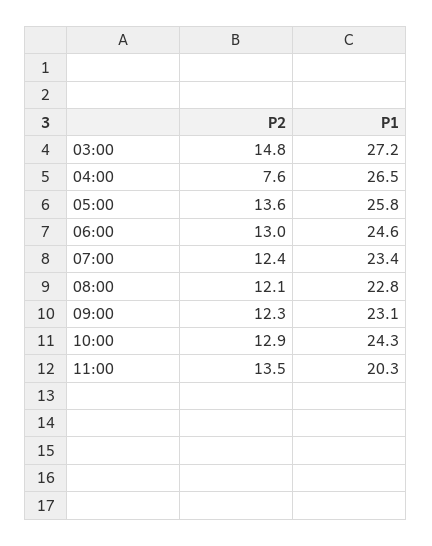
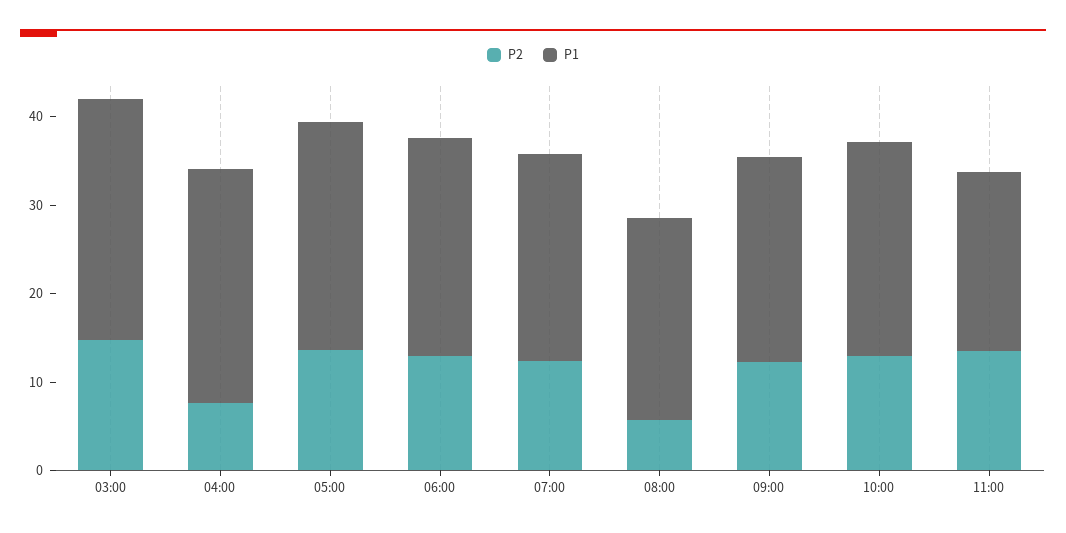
  {
    "P2": {
      "03:00": 14.8,
      "04:00": 7.6,
      "05:00": 13.6,
      "06:00": 13,
      "07:00": 12.4,
-     "08:00": 12.1,
+     "08:00": 6,
      "09:00": 12.3,
      "10:00": 12.9,
      "11:00": 13.5
    },
    "P1": {
      "03:00": 27.2,
      "04:00": 26.5,
      "05:00": 25.8,
      "06:00": 24.6,
      "07:00": 23.4,
      "08:00": 22.8,
      "09:00": 23.1,
      "10:00": 24.3,
      "11:00": 20.3
    }
  }

